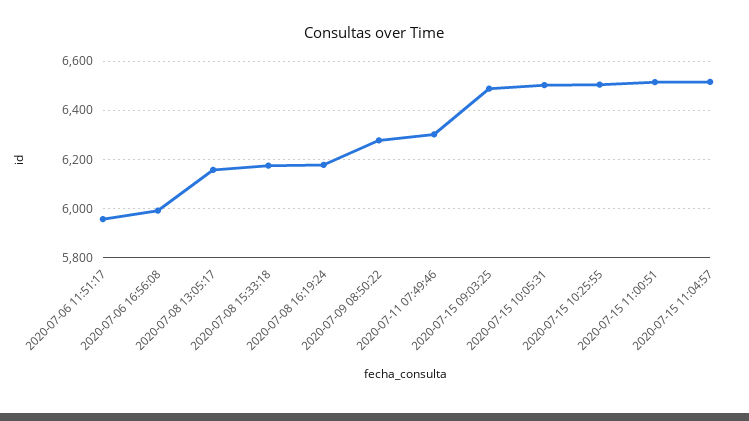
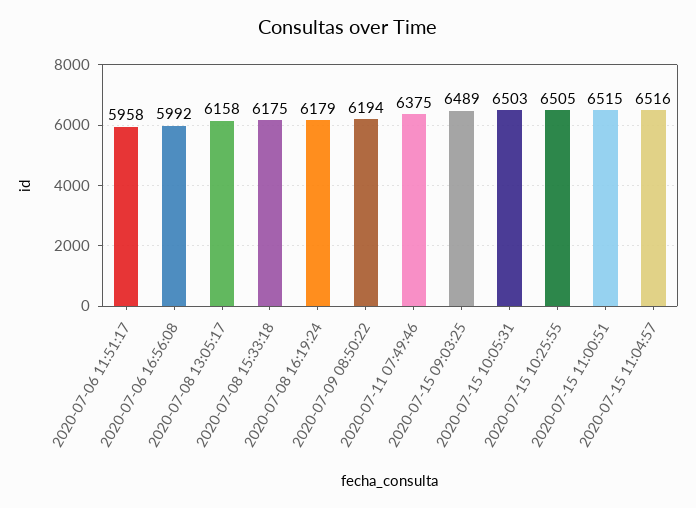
  {
    "2020-07-06 11:51:17": 5958,
    "2020-07-06 16:56:08": 5992,
    "2020-07-08 13:05:17": 6158,
    "2020-07-08 15:33:18": 6175,
    "2020-07-08 16:19:24": 6179,
-   "2020-07-09 08:50:22": 6275,
+   "2020-07-09 08:50:22": 6194,
-   "2020-07-11 07:49:46": 6300,
+   "2020-07-11 07:49:46": 6375,
    "2020-07-15 09:03:25": 6489,
    "2020-07-15 10:05:31": 6503,
    "2020-07-15 10:25:55": 6505,
    "2020-07-15 11:00:51": 6515,
    "2020-07-15 11:04:57": 6516
  }

